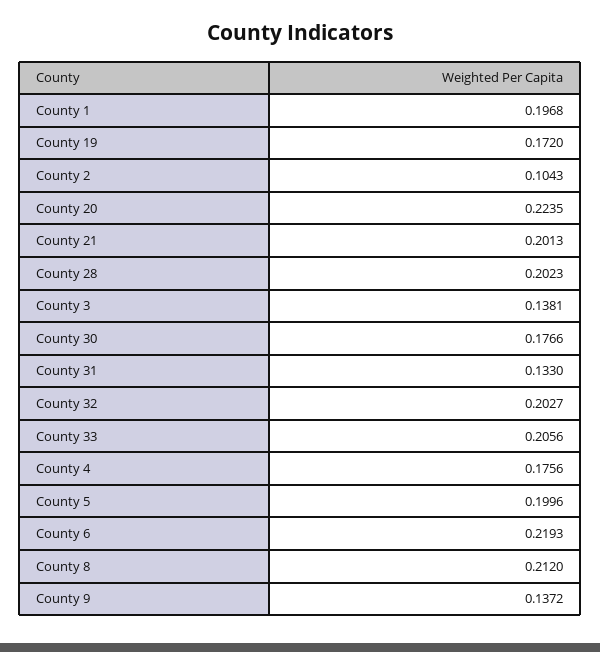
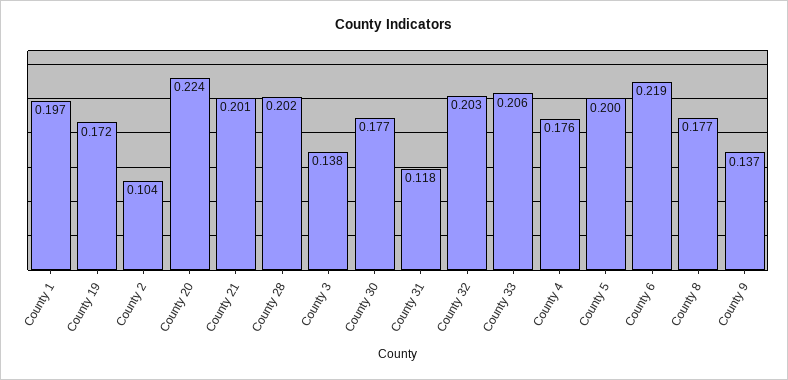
  {
    "County 1": 0.1968,
    "County 19": 0.172,
    "County 2": 0.1043,
    "County 20": 0.2235,
    "County 21": 0.2013,
    "County 28": 0.2023,
    "County 3": 0.1381,
    "County 30": 0.1766,
-   "County 31": 0.133,
+   "County 31": 0.118,
    "County 32": 0.2027,
    "County 33": 0.2056,
    "County 4": 0.1756,
    "County 5": 0.1996,
    "County 6": 0.2193,
-   "County 8": 0.212,
+   "County 8": 0.177,
    "County 9": 0.1372
  }

